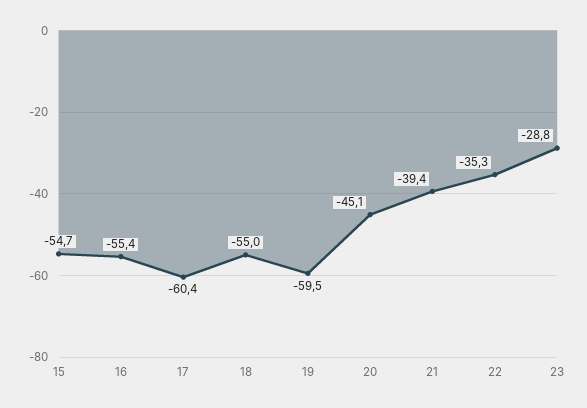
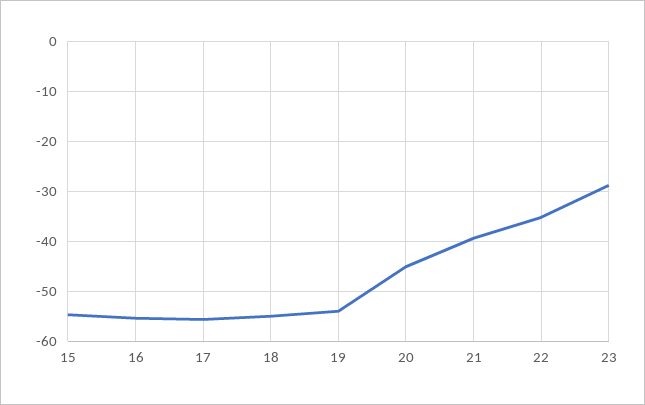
  {
    "15": -54.7,
    "16": -55.4,
-   "17": -60.4,
+   "17": -56,
    "18": -55,
-   "19": -59.5,
+   "19": -54,
    "20": -45.1,
    "21": -39.4,
    "22": -35.3,
    "23": -28.8
  }

